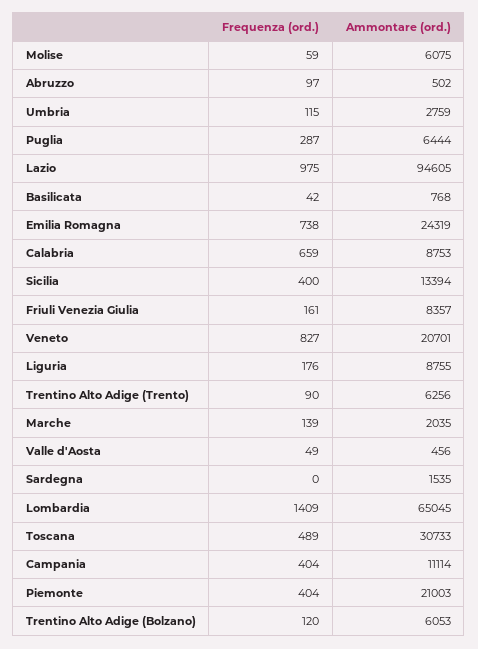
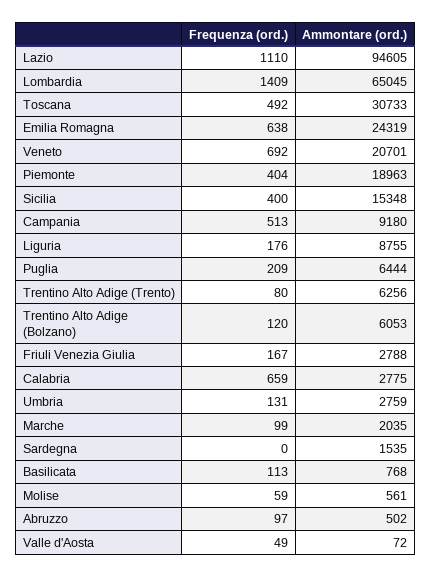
  {
    "Frequenza (ord.)": {
      "Molise": 59,
      "Abruzzo": 97,
-     "Umbria": 115,
+     "Umbria": 131,
-     "Puglia": 287,
+     "Puglia": 209,
-     "Lazio": 975,
+     "Lazio": 1110,
-     "Basilicata": 42,
+     "Basilicata": 113,
-     "Emilia Romagna": 738,
+     "Emilia Romagna": 638,
      "Calabria": 659,
      "Sicilia": 400,
-     "Friuli Venezia Giulia": 161,
+     "Friuli Venezia Giulia": 167,
-     "Veneto": 827,
+     "Veneto": 692,
      "Liguria": 176,
-     "Trentino Alto Adige (Trento)": 90,
+     "Trentino Alto Adige (Trento)": 80,
-     "Marche": 139,
+     "Marche": 99,
      "Valle d'Aosta": 49,
      "Sardegna": 0,
      "Lombardia": 1409,
-     "Toscana": 489,
+     "Toscana": 492,
-     "Campania": 404,
+     "Campania": 513,
      "Piemonte": 404,
      "Trentino Alto Adige (Bolzano)": 120
    },
    "Ammontare (ord.)": {
-     "Molise": 6075,
+     "Molise": 561,
      "Abruzzo": 502,
      "Umbria": 2759,
      "Puglia": 6444,
      "Lazio": 94605,
      "Basilicata": 768,
      "Emilia Romagna": 24319,
-     "Calabria": 8753,
+     "Calabria": 2775,
-     "Sicilia": 13394,
+     "Sicilia": 15348,
-     "Friuli Venezia Giulia": 8357,
+     "Friuli Venezia Giulia": 2788,
      "Veneto": 20701,
      "Liguria": 8755,
      "Trentino Alto Adige (Trento)": 6256,
      "Marche": 2035,
-     "Valle d'Aosta": 456,
+     "Valle d'Aosta": 72,
      "Sardegna": 1535,
      "Lombardia": 65045,
      "Toscana": 30733,
-     "Campania": 11114,
+     "Campania": 9180,
-     "Piemonte": 21003,
+     "Piemonte": 18963,
      "Trentino Alto Adige (Bolzano)": 6053
    }
  }

